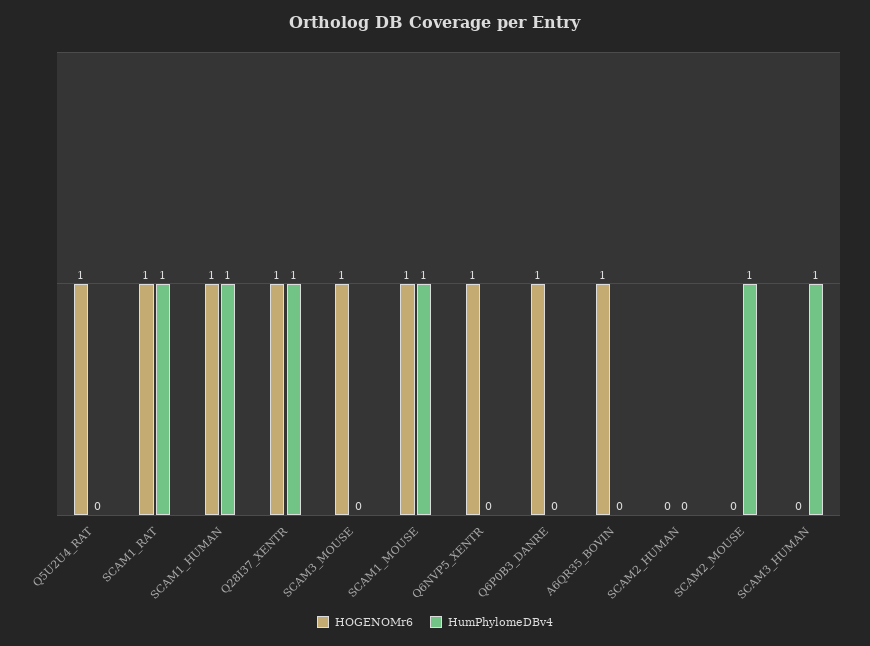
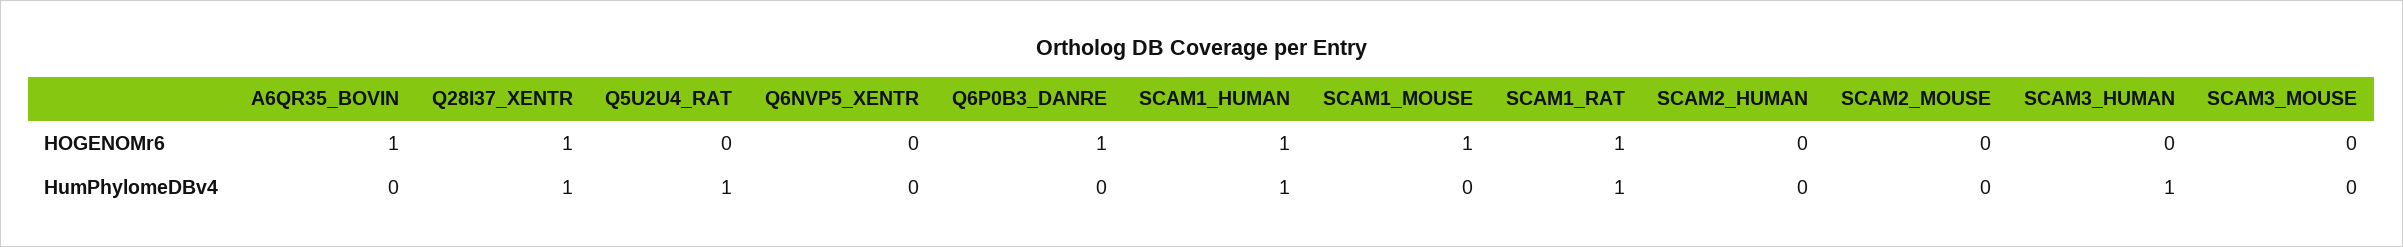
  {
    "HOGENOMr6": {
-     "Q5U2U4_RAT": 1,
+     "Q5U2U4_RAT": 0,
      "SCAM1_RAT": 1,
      "SCAM1_HUMAN": 1,
      "Q28I37_XENTR": 1,
-     "SCAM3_MOUSE": 1,
+     "SCAM3_MOUSE": 0,
      "SCAM1_MOUSE": 1,
-     "Q6NVP5_XENTR": 1,
+     "Q6NVP5_XENTR": 0,
      "Q6P0B3_DANRE": 1,
      "A6QR35_BOVIN": 1,
      "SCAM2_HUMAN": 0,
      "SCAM2_MOUSE": 0,
      "SCAM3_HUMAN": 0
    },
    "HumPhylomeDBv4": {
-     "Q5U2U4_RAT": 0,
+     "Q5U2U4_RAT": 1,
      "SCAM1_RAT": 1,
      "SCAM1_HUMAN": 1,
      "Q28I37_XENTR": 1,
      "SCAM3_MOUSE": 0,
-     "SCAM1_MOUSE": 1,
+     "SCAM1_MOUSE": 0,
      "Q6NVP5_XENTR": 0,
      "Q6P0B3_DANRE": 0,
      "A6QR35_BOVIN": 0,
      "SCAM2_HUMAN": 0,
-     "SCAM2_MOUSE": 1,
+     "SCAM2_MOUSE": 0,
      "SCAM3_HUMAN": 1
    }
  }

